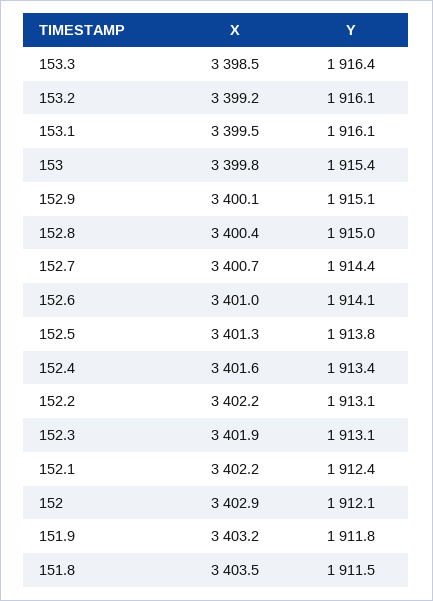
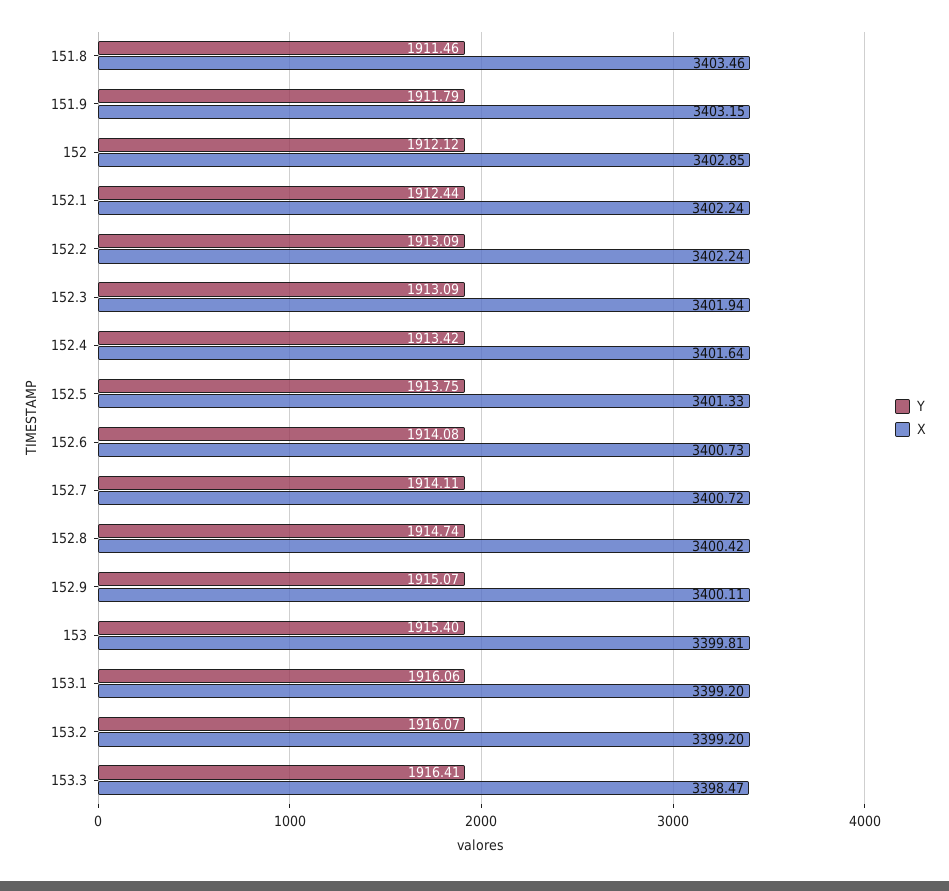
  {
    "X": {
      "153.3": 3398.47,
      "153.2": 3399.2,
-     "153.1": 3399.5,
+     "153.1": 3399.2,
      "153": 3399.81,
      "152.9": 3400.11,
      "152.8": 3400.42,
      "152.7": 3400.72,
-     "152.6": 3401,
+     "152.6": 3400.73,
      "152.5": 3401.33,
      "152.4": 3401.64,
      "152.2": 3402.24,
      "152.3": 3401.94,
      "152.1": 3402.24,
      "152": 3402.85,
      "151.9": 3403.15,
      "151.8": 3403.46
    },
    "Y": {
      "153.3": 1916.41,
      "153.2": 1916.07,
      "153.1": 1916.06,
      "153": 1915.4,
      "152.9": 1915.07,
-     "152.8": 1915,
+     "152.8": 1914.74,
-     "152.7": 1914.4,
+     "152.7": 1914.11,
      "152.6": 1914.08,
      "152.5": 1913.75,
      "152.4": 1913.42,
      "152.2": 1913.09,
      "152.3": 1913.09,
      "152.1": 1912.44,
      "152": 1912.12,
      "151.9": 1911.79,
      "151.8": 1911.46
    }
  }

